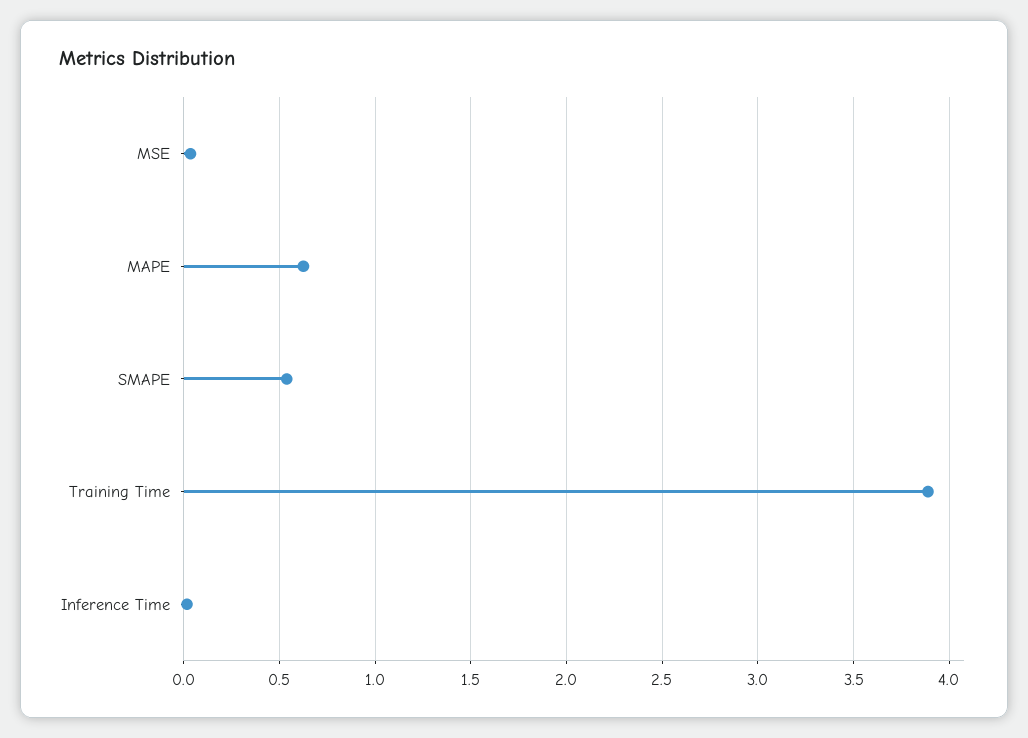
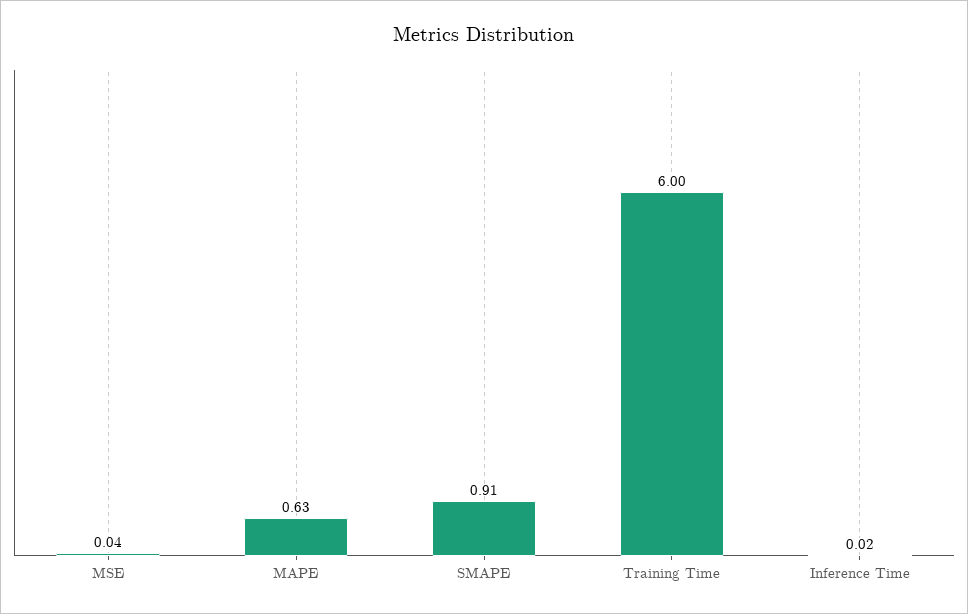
  {
    "MSE": 0.04,
    "MAPE": 0.63,
-   "SMAPE": 0.55,
+   "SMAPE": 0.91,
-   "Training Time": 3.9,
+   "Training Time": 6,
    "Inference Time": 0.02
  }

